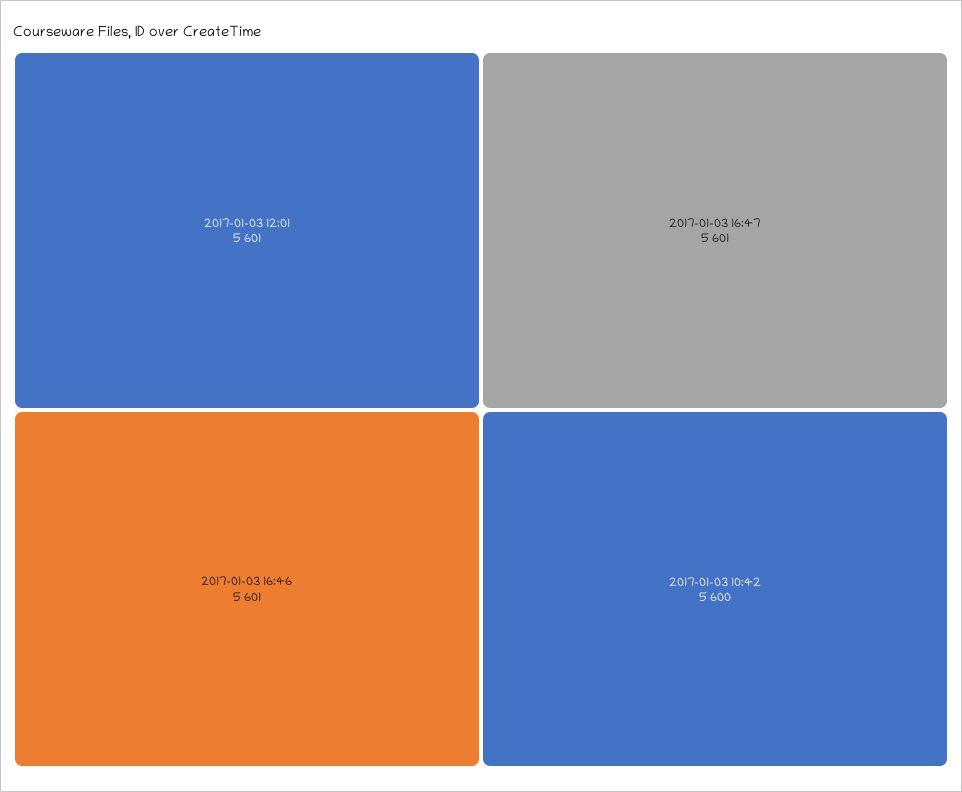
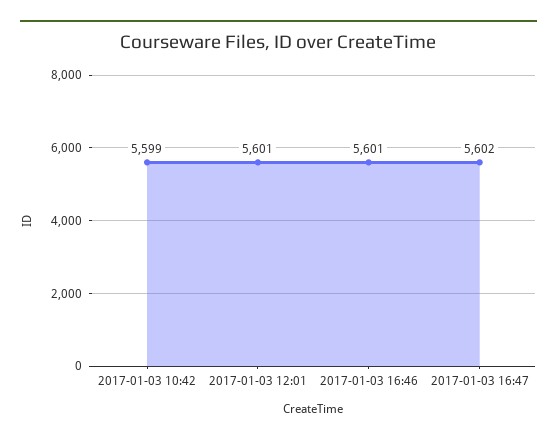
  {
    "2017-01-03 12:01": 5601,
    "2017-01-03 16:46": 5601,
-   "2017-01-03 16:47": 5601,
+   "2017-01-03 16:47": 5602,
-   "2017-01-03 10:42": 5600
+   "2017-01-03 10:42": 5599
  }

